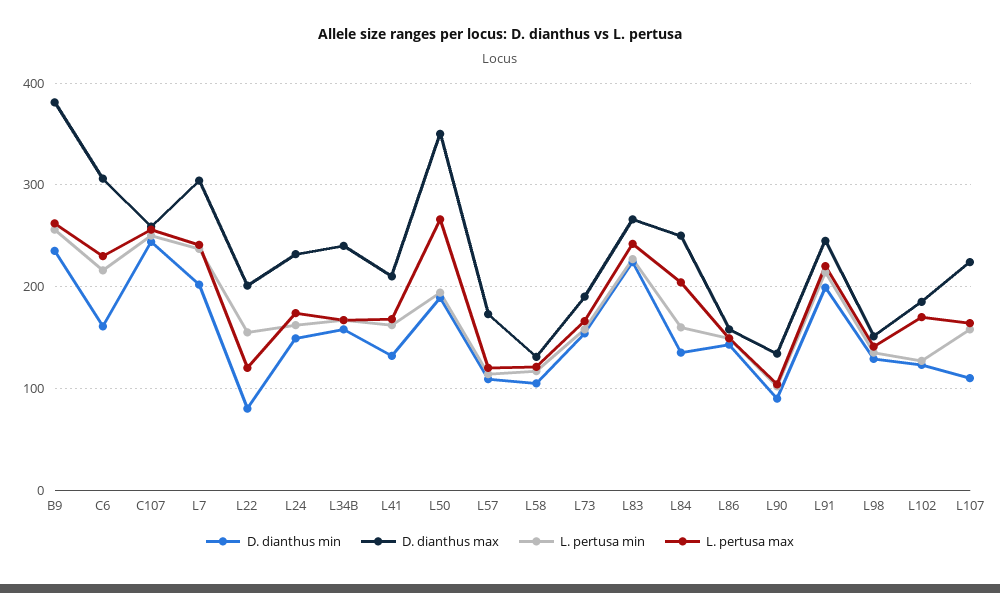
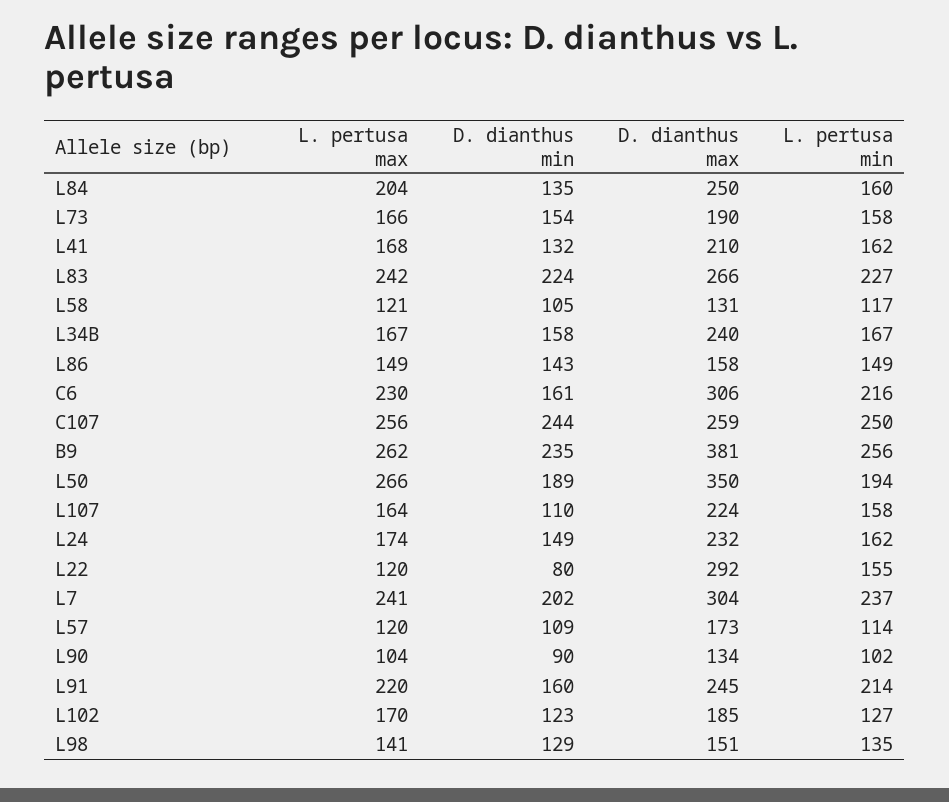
  {
    "D. dianthus min": {
      "B9": 235,
      "C6": 161,
      "C107": 244,
      "L7": 202,
      "L22": 80,
      "L24": 149,
      "L34B": 158,
      "L41": 132,
      "L50": 189,
      "L57": 109,
      "L58": 105,
      "L73": 154,
      "L83": 224,
      "L84": 135,
      "L86": 143,
      "L90": 90,
-     "L91": 200,
+     "L91": 160,
      "L98": 129,
      "L102": 123,
      "L107": 110
    },
    "D. dianthus max": {
      "B9": 381,
      "C6": 306,
      "C107": 259,
      "L7": 304,
-     "L22": 200,
+     "L22": 292,
      "L24": 232,
      "L34B": 240,
      "L41": 210,
      "L50": 350,
      "L57": 173,
      "L58": 131,
      "L73": 190,
      "L83": 266,
      "L84": 250,
      "L86": 158,
      "L90": 134,
      "L91": 245,
      "L98": 151,
      "L102": 185,
      "L107": 224
    },
    "L. pertusa min": {
      "B9": 256,
      "C6": 216,
      "C107": 250,
      "L7": 237,
      "L22": 155,
      "L24": 162,
      "L34B": 167,
      "L41": 162,
      "L50": 194,
      "L57": 114,
      "L58": 117,
      "L73": 158,
      "L83": 227,
      "L84": 160,
      "L86": 149,
      "L90": 102,
      "L91": 214,
      "L98": 135,
      "L102": 127,
      "L107": 158
    },
    "L. pertusa max": {
      "B9": 262,
      "C6": 230,
      "C107": 256,
      "L7": 241,
      "L22": 120,
      "L24": 174,
      "L34B": 167,
      "L41": 168,
      "L50": 266,
      "L57": 120,
      "L58": 121,
      "L73": 166,
      "L83": 242,
      "L84": 204,
      "L86": 149,
      "L90": 104,
      "L91": 220,
      "L98": 141,
      "L102": 170,
      "L107": 164
    }
  }

